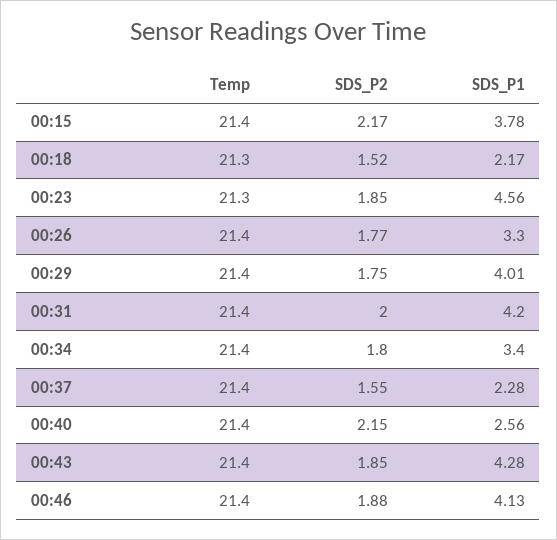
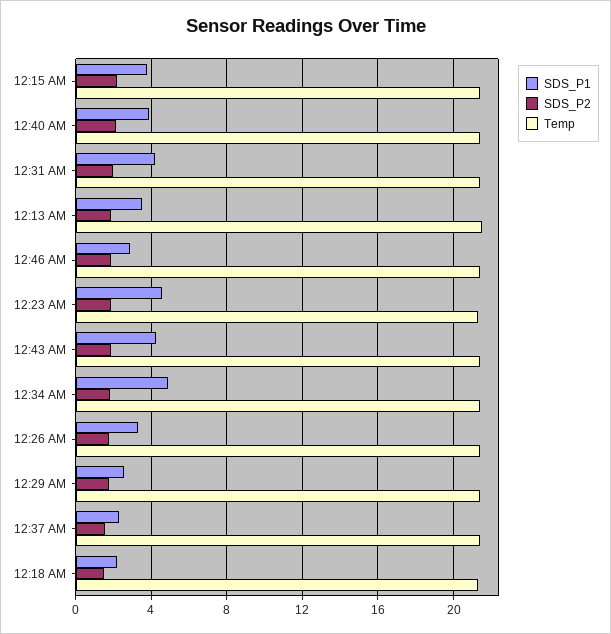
  {
    "Temp": {
      "00:15": 21.4,
      "00:18": 21.3,
      "00:23": 21.3,
      "00:26": 21.4,
      "00:29": 21.4,
      "00:31": 21.4,
      "00:34": 21.4,
      "00:37": 21.4,
      "00:40": 21.4,
      "00:43": 21.4,
-     "00:46": 21.4
+     "00:46": 21.4,
+     "12:13 AM": 21.5
    },
    "SDS_P2": {
      "00:15": 2.17,
      "00:18": 1.52,
      "00:23": 1.85,
      "00:26": 1.77,
      "00:29": 1.75,
      "00:31": 2,
      "00:34": 1.8,
      "00:37": 1.55,
      "00:40": 2.15,
      "00:43": 1.85,
-     "00:46": 1.88
+     "00:46": 1.88,
+     "12:13 AM": 2
    },
    "SDS_P1": {
      "00:15": 3.78,
      "00:18": 2.17,
      "00:23": 4.56,
      "00:26": 3.3,
-     "00:29": 4.01,
+     "00:29": 2.5,
      "00:31": 4.2,
-     "00:34": 3.4,
+     "00:34": 5,
      "00:37": 2.28,
-     "00:40": 2.56,
+     "00:40": 4,
      "00:43": 4.28,
-     "00:46": 4.13
+     "00:46": 3,
+     "12:13 AM": 3.5
    }
  }

